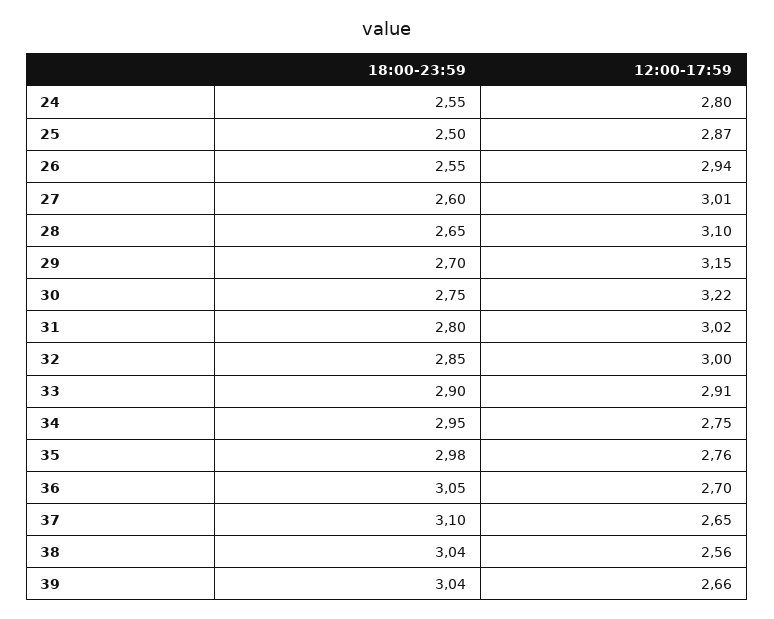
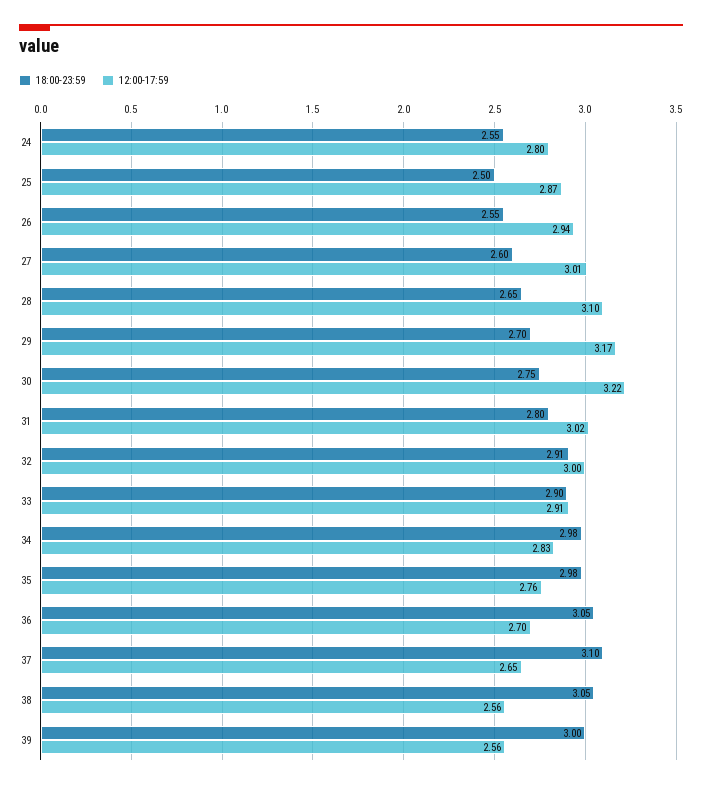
  {
    "18:00-23:59": {
      "24": 2.55,
      "25": 2.5,
      "26": 2.55,
      "27": 2.6,
      "28": 2.65,
      "29": 2.7,
      "30": 2.75,
      "31": 2.8,
-     "32": 2.85,
+     "32": 2.91,
      "33": 2.9,
-     "34": 2.95,
+     "34": 2.98,
      "35": 2.98,
      "36": 3.05,
      "37": 3.1,
-     "38": 3.04,
+     "38": 3.05,
-     "39": 3.04
+     "39": 3
    },
    "12:00-17:59": {
      "24": 2.8,
      "25": 2.87,
      "26": 2.94,
      "27": 3.01,
      "28": 3.1,
-     "29": 3.15,
+     "29": 3.17,
      "30": 3.22,
      "31": 3.02,
      "32": 3,
      "33": 2.91,
-     "34": 2.75,
+     "34": 2.83,
      "35": 2.76,
      "36": 2.7,
      "37": 2.65,
      "38": 2.56,
-     "39": 2.66
+     "39": 2.56
    }
  }

